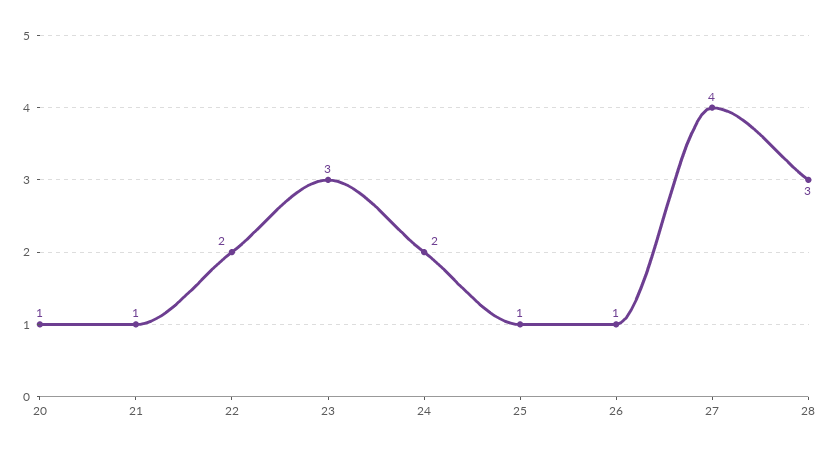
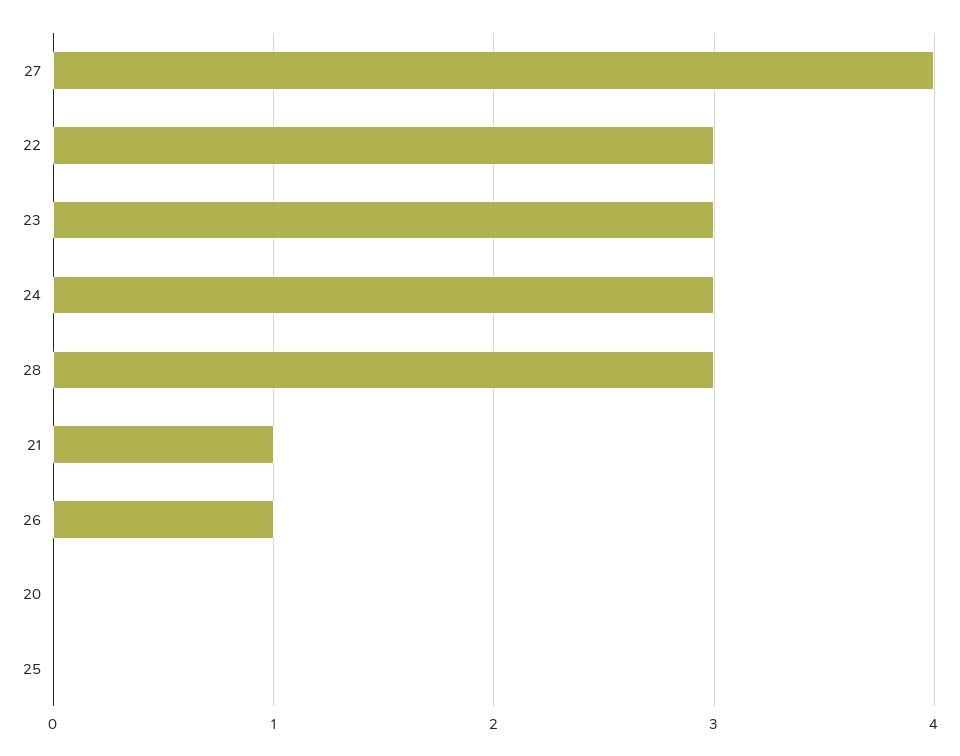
  {
-   "20": 1,
+   "20": 0,
    "21": 1,
-   "22": 2,
+   "22": 3,
    "23": 3,
-   "24": 2,
+   "24": 3,
-   "25": 1,
+   "25": 0,
    "26": 1,
    "27": 4,
    "28": 3
  }

